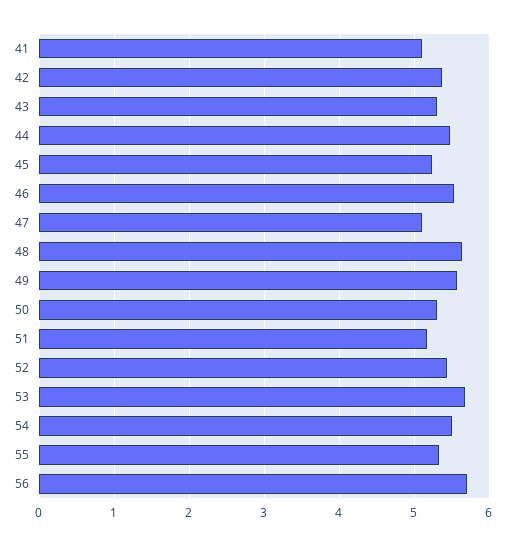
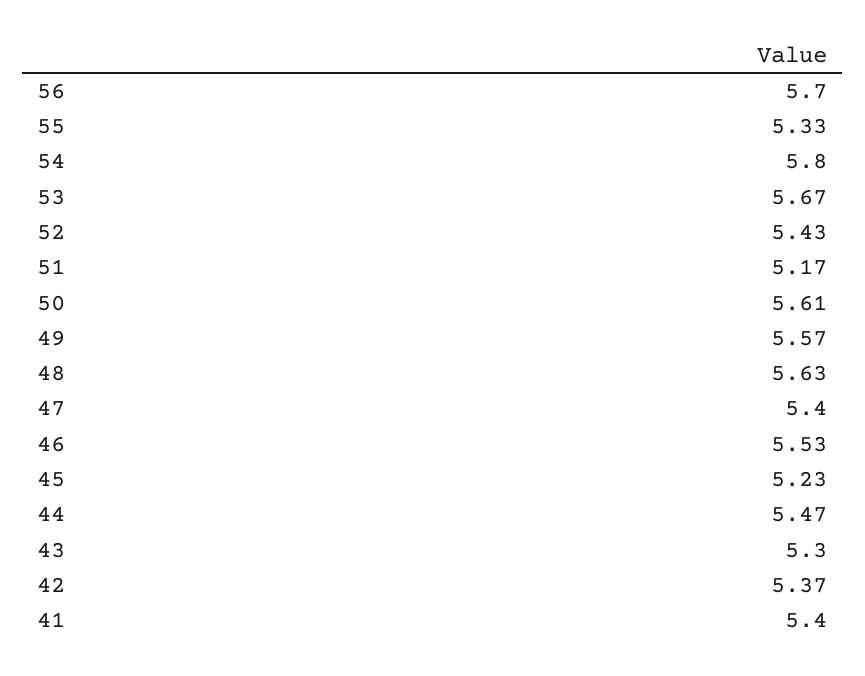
  {
-   "41": 5.1,
+   "41": 5.4,
    "42": 5.37,
    "43": 5.3,
    "44": 5.47,
    "45": 5.23,
    "46": 5.53,
-   "47": 5.1,
+   "47": 5.4,
    "48": 5.63,
    "49": 5.57,
-   "50": 5.3,
+   "50": 5.61,
    "51": 5.17,
    "52": 5.43,
    "53": 5.67,
-   "54": 5.5,
+   "54": 5.8,
    "55": 5.33,
    "56": 5.7
  }

